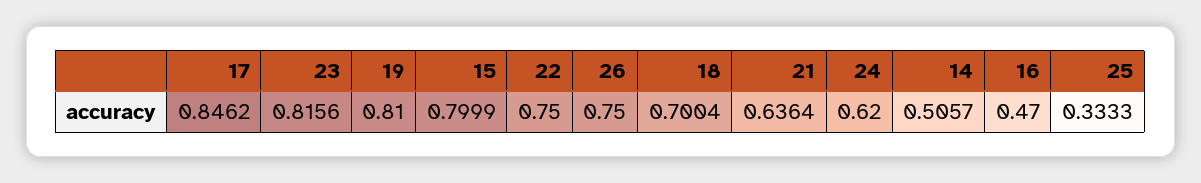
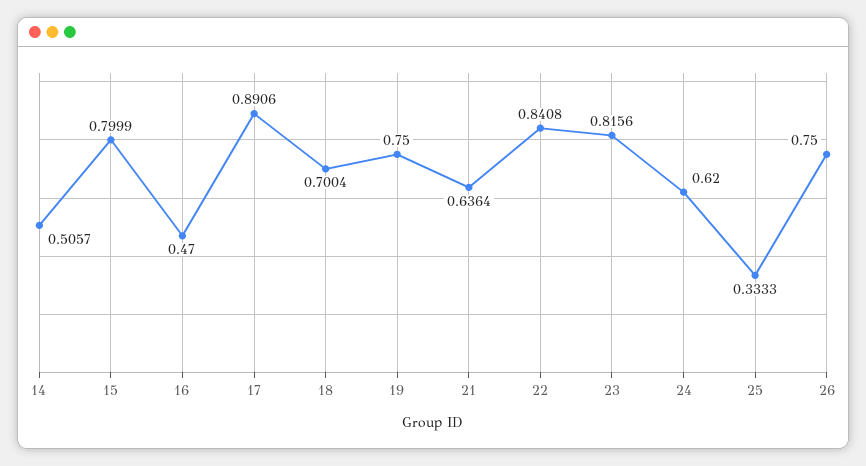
  {
-   "17": 0.8462,
+   "17": 0.8906,
    "23": 0.8156,
-   "19": 0.81,
+   "19": 0.75,
    "15": 0.7999,
-   "22": 0.75,
+   "22": 0.8408,
    "26": 0.75,
    "18": 0.7004,
    "21": 0.6364,
    "24": 0.62,
    "14": 0.5057,
    "16": 0.47,
    "25": 0.3333
  }

